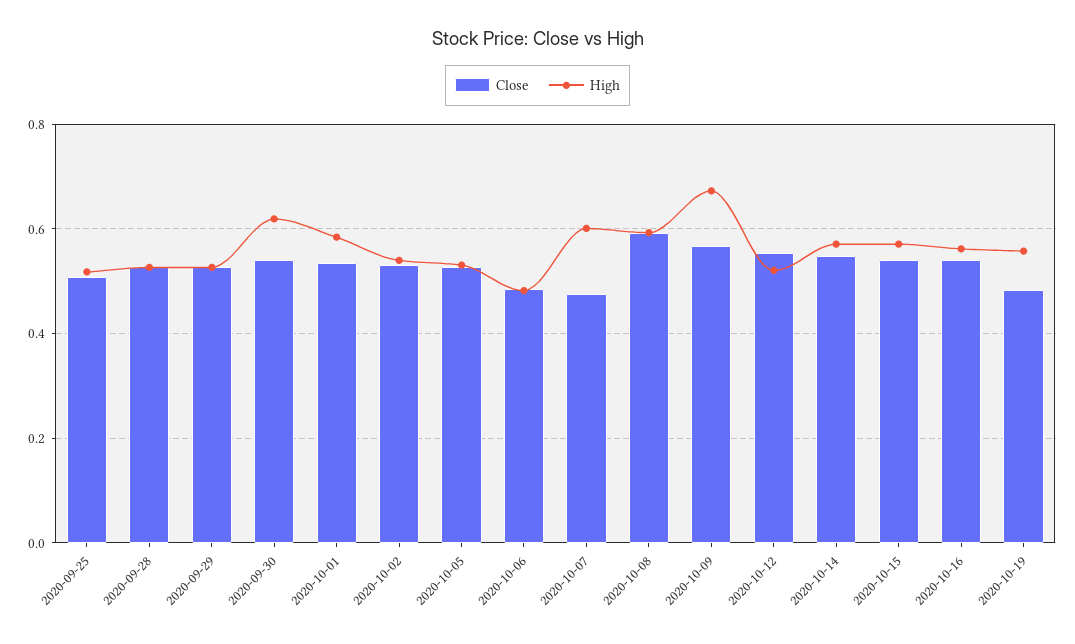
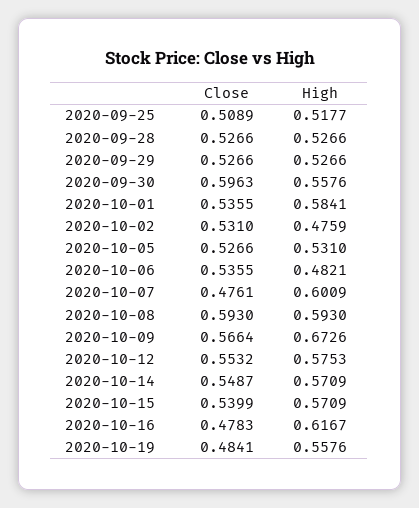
  {
    "Close": {
      "2020-09-25": 0.5089,
      "2020-09-28": 0.5266,
      "2020-09-29": 0.5266,
-     "2020-09-30": 0.54,
+     "2020-09-30": 0.5963,
      "2020-10-01": 0.5355,
      "2020-10-02": 0.531,
      "2020-10-05": 0.5266,
-     "2020-10-06": 0.48,
+     "2020-10-06": 0.5355,
      "2020-10-07": 0.4761,
      "2020-10-08": 0.593,
      "2020-10-09": 0.5664,
      "2020-10-12": 0.5532,
      "2020-10-14": 0.5487,
      "2020-10-15": 0.5399,
-     "2020-10-16": 0.54,
+     "2020-10-16": 0.4783,
      "2020-10-19": 0.4841
    },
    "High": {
      "2020-09-25": 0.5177,
      "2020-09-28": 0.5266,
      "2020-09-29": 0.5266,
-     "2020-09-30": 0.62,
+     "2020-09-30": 0.5576,
      "2020-10-01": 0.5841,
-     "2020-10-02": 0.54,
+     "2020-10-02": 0.4759,
      "2020-10-05": 0.531,
      "2020-10-06": 0.4821,
      "2020-10-07": 0.6009,
      "2020-10-08": 0.593,
      "2020-10-09": 0.6726,
-     "2020-10-12": 0.52,
+     "2020-10-12": 0.5753,
      "2020-10-14": 0.5709,
      "2020-10-15": 0.5709,
-     "2020-10-16": 0.56,
+     "2020-10-16": 0.6167,
      "2020-10-19": 0.5576
    }
  }

